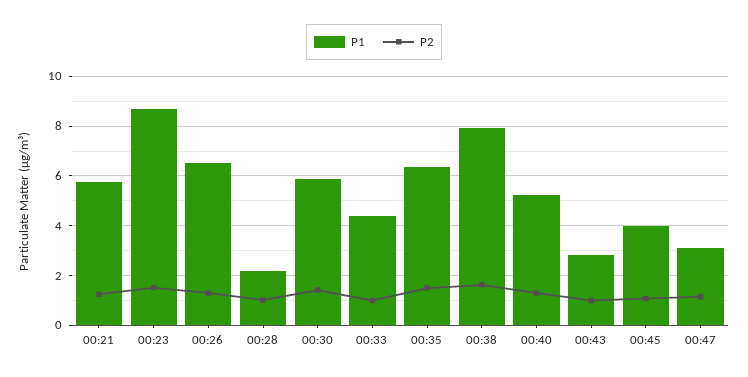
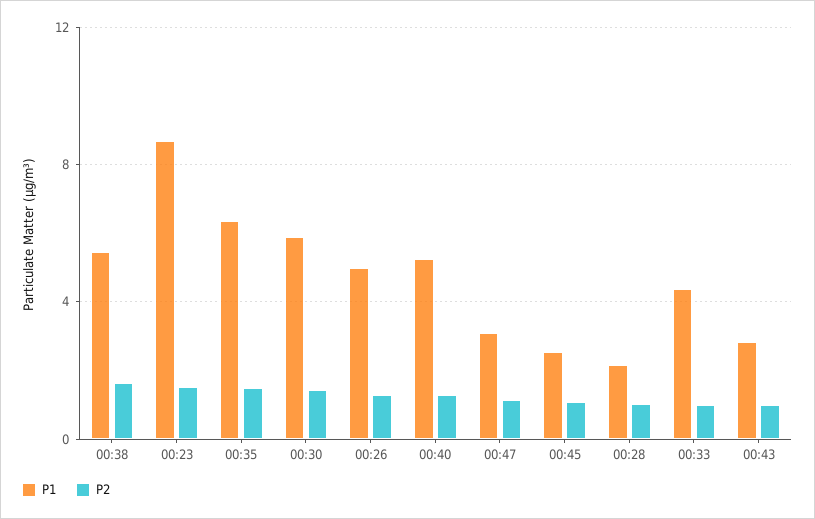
  {
    "P1": {
-     "00:21": 5.75,
      "00:23": 8.75,
-     "00:26": 6.5,
+     "00:26": 5,
      "00:28": 2.25,
      "00:30": 6,
      "00:33": 4.5,
      "00:35": 6.25,
-     "00:38": 8,
+     "00:38": 5.5,
      "00:40": 5.25,
      "00:43": 2.75,
-     "00:45": 4,
+     "00:45": 2.5,
      "00:47": 3
    },
    "P2": {
-     "00:21": 1.25,
      "00:23": 1.5,
      "00:26": 1.25,
      "00:28": 1,
      "00:30": 1.5,
      "00:33": 1,
      "00:35": 1.5,
      "00:38": 1.75,
      "00:40": 1.25,
      "00:43": 1,
      "00:45": 1,
      "00:47": 1.25
    }
  }

